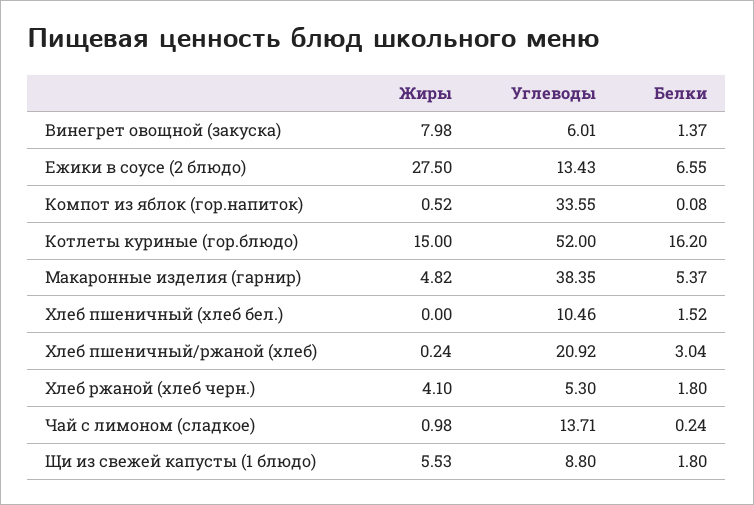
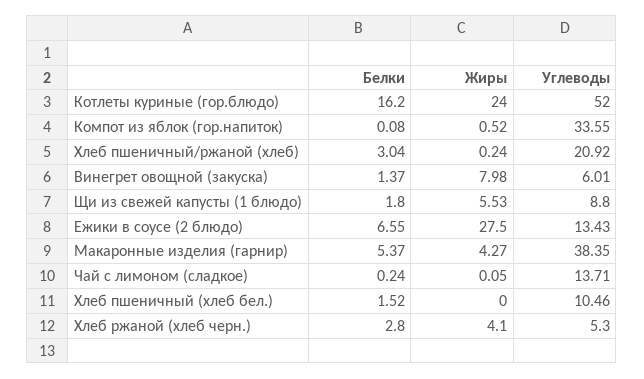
  {
    "Жиры": {
      "Винегрет овощной (закуска)": 7.98,
      "Ежики в соусе (2 блюдо)": 27.5,
      "Компот из яблок (гор.напиток)": 0.52,
-     "Котлеты куриные (гор.блюдо)": 15,
+     "Котлеты куриные (гор.блюдо)": 24,
-     "Макаронные изделия (гарнир)": 4.82,
+     "Макаронные изделия (гарнир)": 4.27,
      "Хлеб пшеничный (хлеб бел.)": 0,
      "Хлеб пшеничный/ржаной (хлеб)": 0.24,
      "Хлеб ржаной (хлеб черн.)": 4.1,
-     "Чай с лимоном (сладкое)": 0.98,
+     "Чай с лимоном (сладкое)": 0.05,
      "Щи из свежей капусты (1 блюдо)": 5.53
    },
    "Углеводы": {
      "Винегрет овощной (закуска)": 6.01,
      "Ежики в соусе (2 блюдо)": 13.43,
      "Компот из яблок (гор.напиток)": 33.55,
      "Котлеты куриные (гор.блюдо)": 52,
      "Макаронные изделия (гарнир)": 38.35,
      "Хлеб пшеничный (хлеб бел.)": 10.46,
      "Хлеб пшеничный/ржаной (хлеб)": 20.92,
      "Хлеб ржаной (хлеб черн.)": 5.3,
      "Чай с лимоном (сладкое)": 13.71,
      "Щи из свежей капусты (1 блюдо)": 8.8
    },
    "Белки": {
      "Винегрет овощной (закуска)": 1.37,
      "Ежики в соусе (2 блюдо)": 6.55,
      "Компот из яблок (гор.напиток)": 0.08,
      "Котлеты куриные (гор.блюдо)": 16.2,
      "Макаронные изделия (гарнир)": 5.37,
      "Хлеб пшеничный (хлеб бел.)": 1.52,
      "Хлеб пшеничный/ржаной (хлеб)": 3.04,
-     "Хлеб ржаной (хлеб черн.)": 1.8,
+     "Хлеб ржаной (хлеб черн.)": 2.8,
      "Чай с лимоном (сладкое)": 0.24,
      "Щи из свежей капусты (1 блюдо)": 1.8
    }
  }

